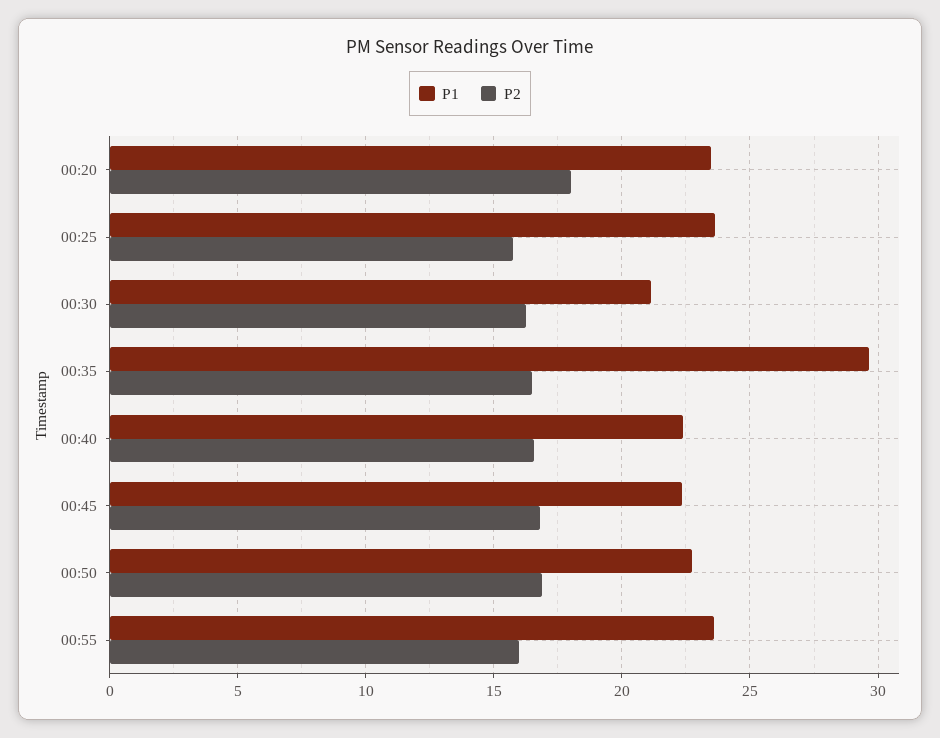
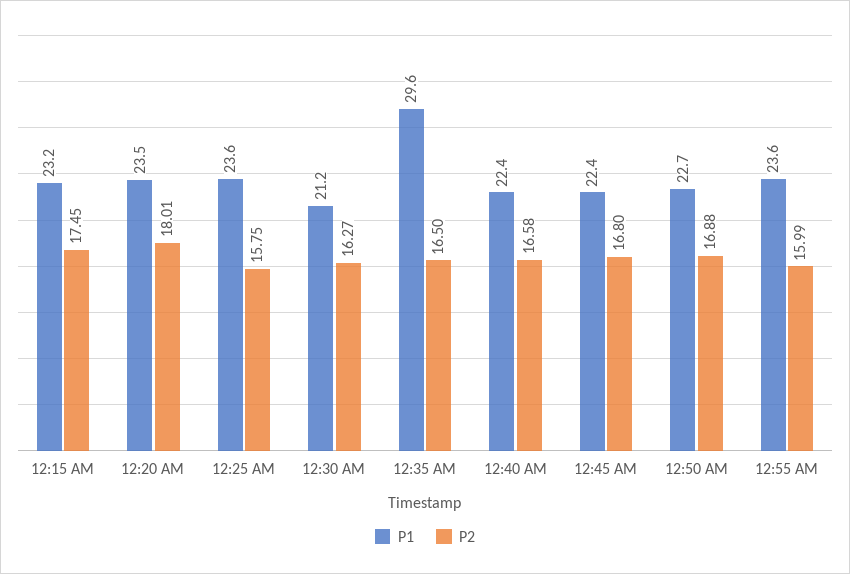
  {
    "P1": {
      "00:20": 23.5,
      "00:25": 23.6,
      "00:30": 21.2,
      "00:35": 29.6,
      "00:40": 22.4,
      "00:45": 22.4,
      "00:50": 22.7,
-     "00:55": 23.6
+     "00:55": 23.6,
+     "12:15 AM": 23.2
    },
    "P2": {
      "00:20": 18.01,
      "00:25": 15.75,
      "00:30": 16.27,
      "00:35": 16.5,
      "00:40": 16.58,
      "00:45": 16.8,
      "00:50": 16.88,
-     "00:55": 15.99
+     "00:55": 15.99,
+     "12:15 AM": 17.45
    }
  }

